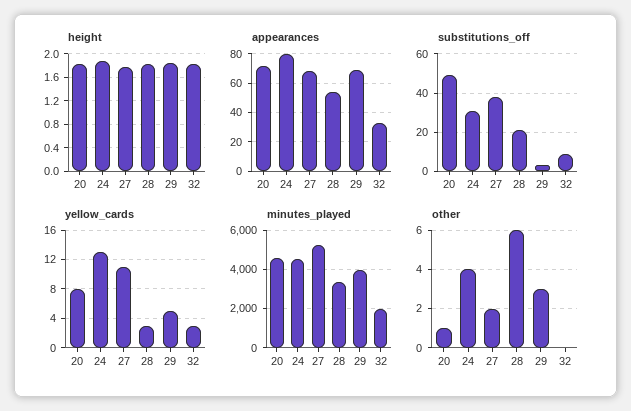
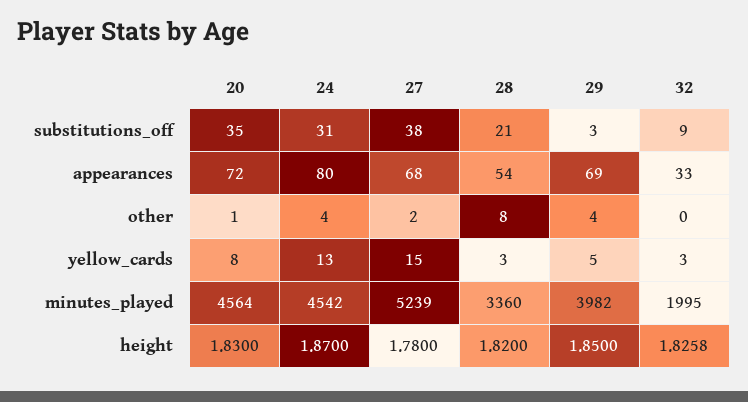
  {
    "height": {
      "20": 1.83,
      "24": 1.87,
      "27": 1.78,
      "28": 1.82,
      "29": 1.85,
      "32": 1.8258
    },
    "appearances": {
      "20": 72,
      "24": 80,
      "27": 68,
      "28": 54,
      "29": 69,
      "32": 33
    },
    "substitutions_off": {
-     "20": 50,
+     "20": 35,
      "24": 31,
      "27": 38,
      "28": 21,
      "29": 3,
      "32": 9
    },
    "yellow_cards": {
      "20": 8,
      "24": 13,
-     "27": 11,
+     "27": 15,
      "28": 3,
      "29": 5,
      "32": 3
    },
    "minutes_played": {
      "20": 4564,
      "24": 4542,
      "27": 5239,
      "28": 3360,
      "29": 3982,
      "32": 1995
    },
    "other": {
      "20": 1,
      "24": 4,
      "27": 2,
-     "28": 6,
+     "28": 8,
-     "29": 3,
+     "29": 4,
      "32": 0
    }
  }

